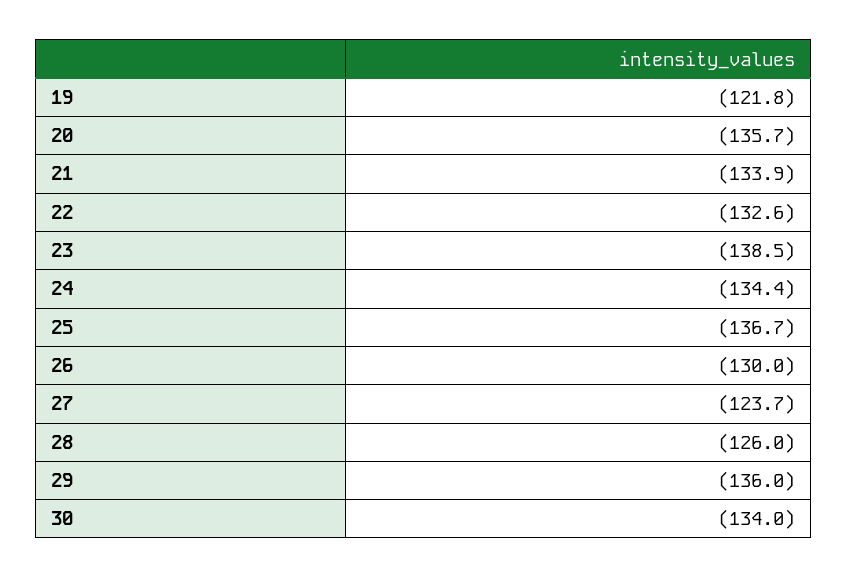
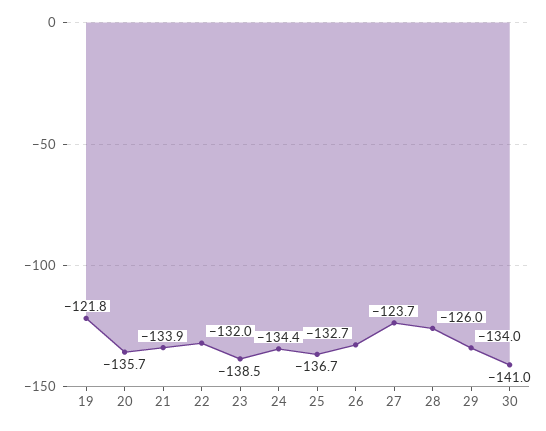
  {
    "19": -121.8,
    "20": -135.7,
    "21": -133.9,
-   "22": -132.6,
+   "22": -132,
    "23": -138.5,
    "24": -134.4,
    "25": -136.7,
-   "26": -130,
+   "26": -132.7,
    "27": -123.7,
    "28": -126,
-   "29": -136,
+   "29": -134,
-   "30": -134
+   "30": -141
  }

